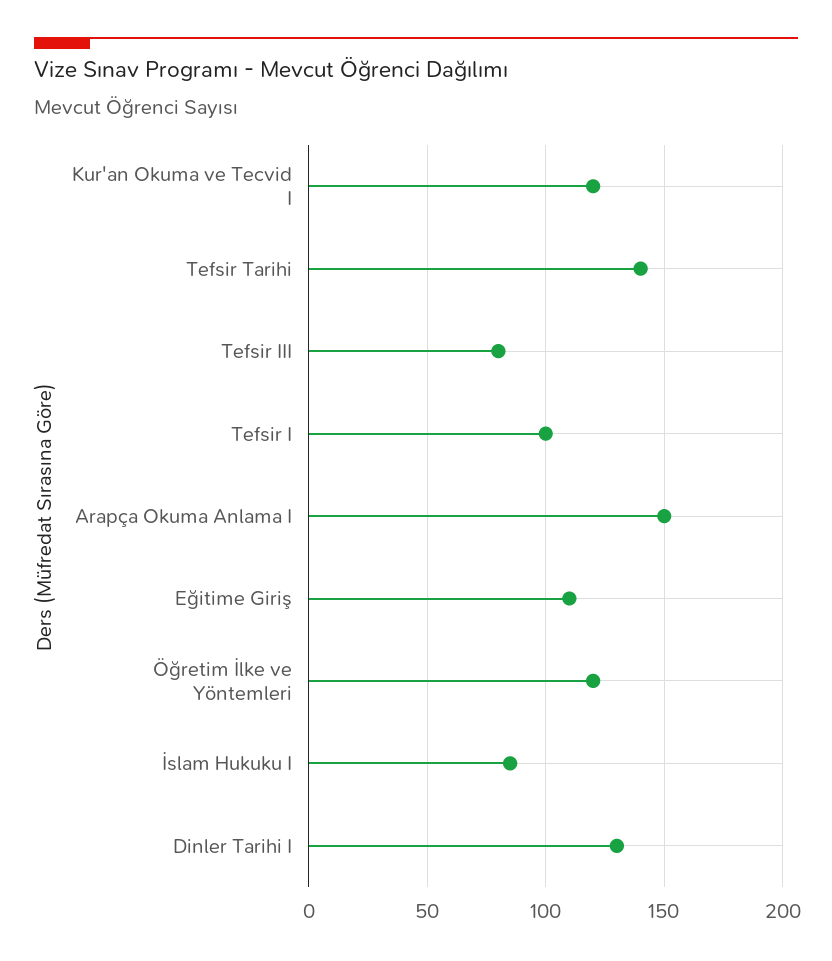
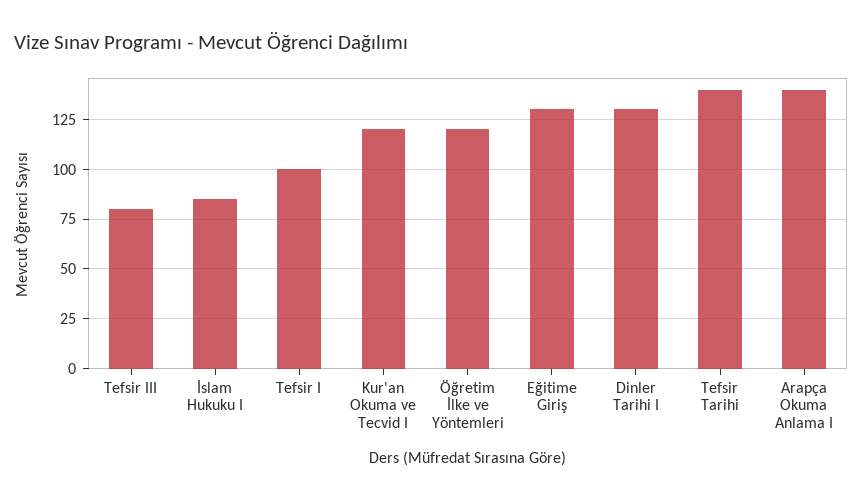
  {
    "Kur'an Okuma ve Tecvid I": 120,
    "Tefsir Tarihi": 140,
    "Tefsir III": 80,
    "Tefsir I": 100,
-   "Arapça Okuma Anlama I": 150,
+   "Arapça Okuma Anlama I": 140,
-   "Eğitime Giriş": 110,
+   "Eğitime Giriş": 130,
    "Öğretim İlke ve Yöntemleri": 120,
    "İslam Hukuku I": 85,
    "Dinler Tarihi I": 130
  }

